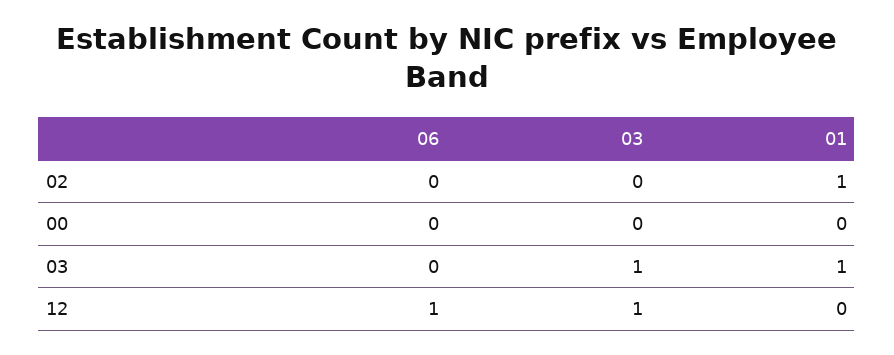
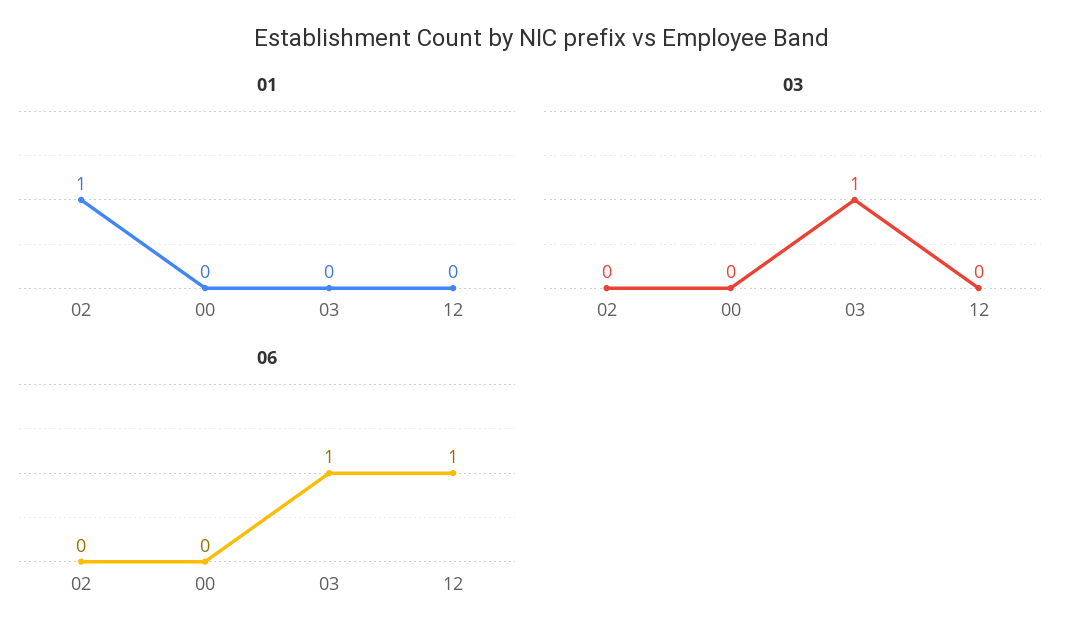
  {
    "06": {
      "02": 0,
      "00": 0,
-     "03": 0,
+     "03": 1,
      "12": 1
    },
    "03": {
      "02": 0,
      "00": 0,
      "03": 1,
-     "12": 1
+     "12": 0
    },
    "01": {
      "02": 1,
      "00": 0,
-     "03": 1,
+     "03": 0,
      "12": 0
    }
  }

